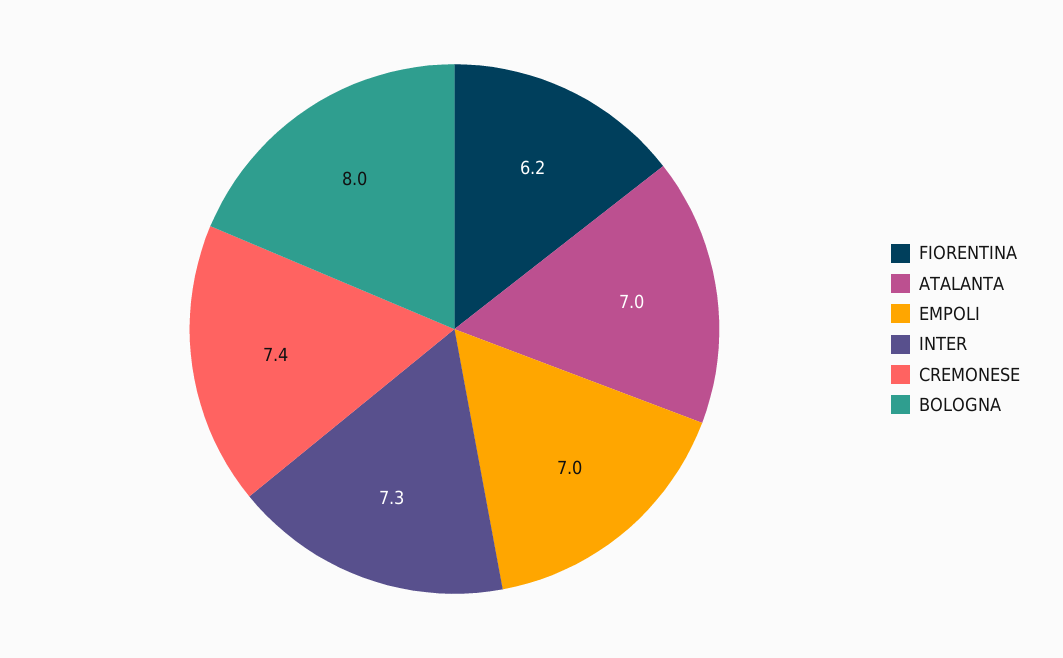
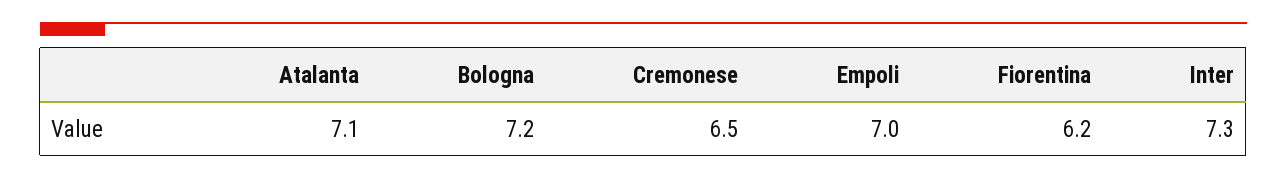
  {
    "FIORENTINA": 6.2,
-   "ATALANTA": 7,
+   "ATALANTA": 7.1,
    "EMPOLI": 7,
    "INTER": 7.3,
-   "CREMONESE": 7.4,
+   "CREMONESE": 6.5,
-   "BOLOGNA": 8
+   "BOLOGNA": 7.2
  }

